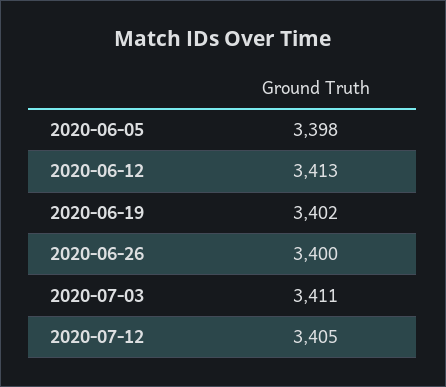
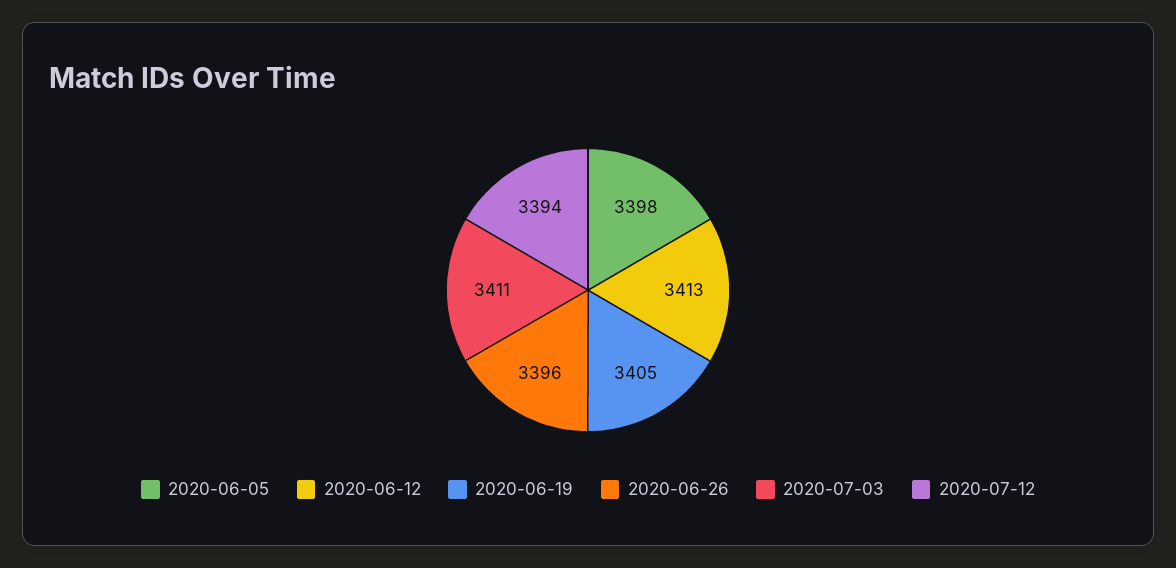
  {
    "2020-06-05": 3398,
    "2020-06-12": 3413,
-   "2020-06-19": 3402,
+   "2020-06-19": 3405,
-   "2020-06-26": 3400,
+   "2020-06-26": 3396,
    "2020-07-03": 3411,
-   "2020-07-12": 3405
+   "2020-07-12": 3394
  }

